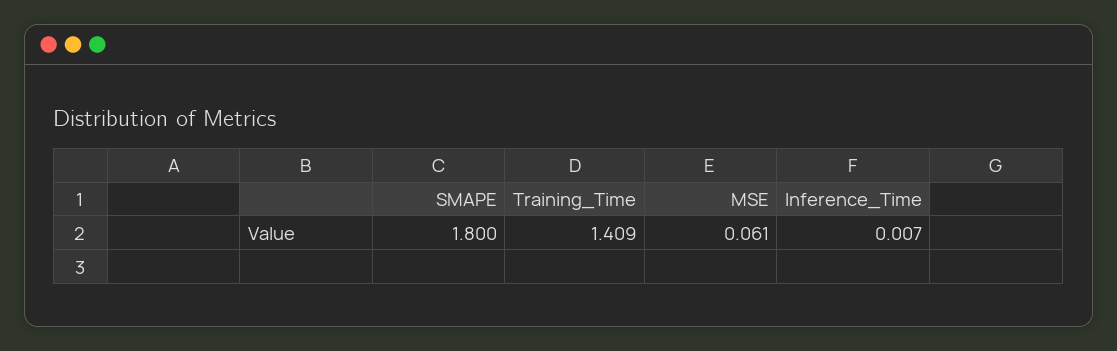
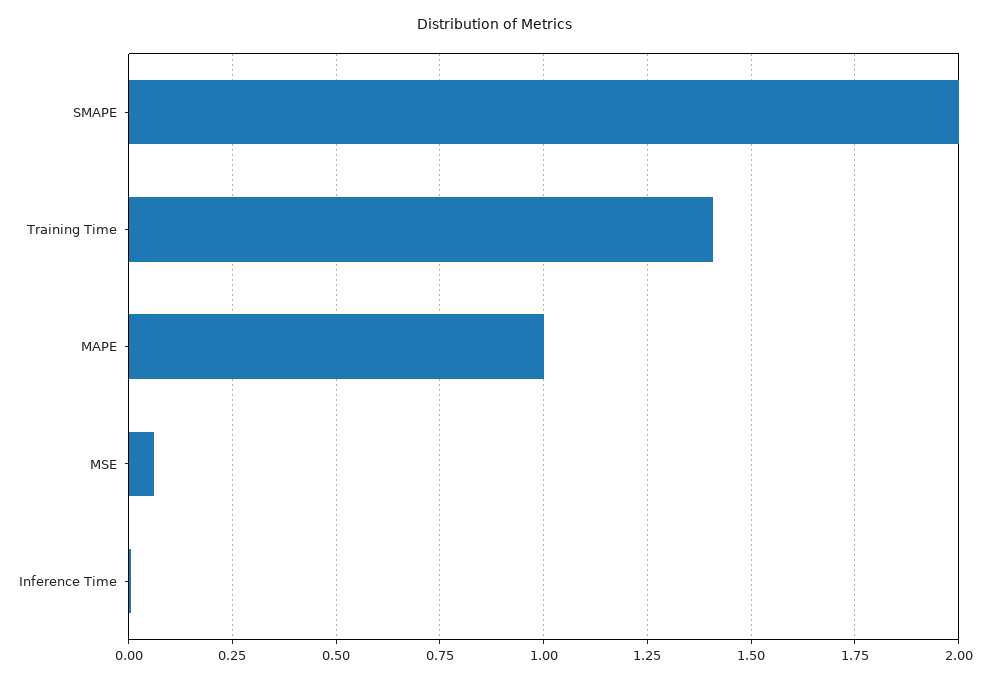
  {
-   "SMAPE": 1.8,
+   "SMAPE": 2,
    "Training_Time": 1.409,
    "MSE": 0.061,
-   "Inference_Time": 0.007
+   "Inference_Time": 0.007,
+   "MAPE": 1
  }

